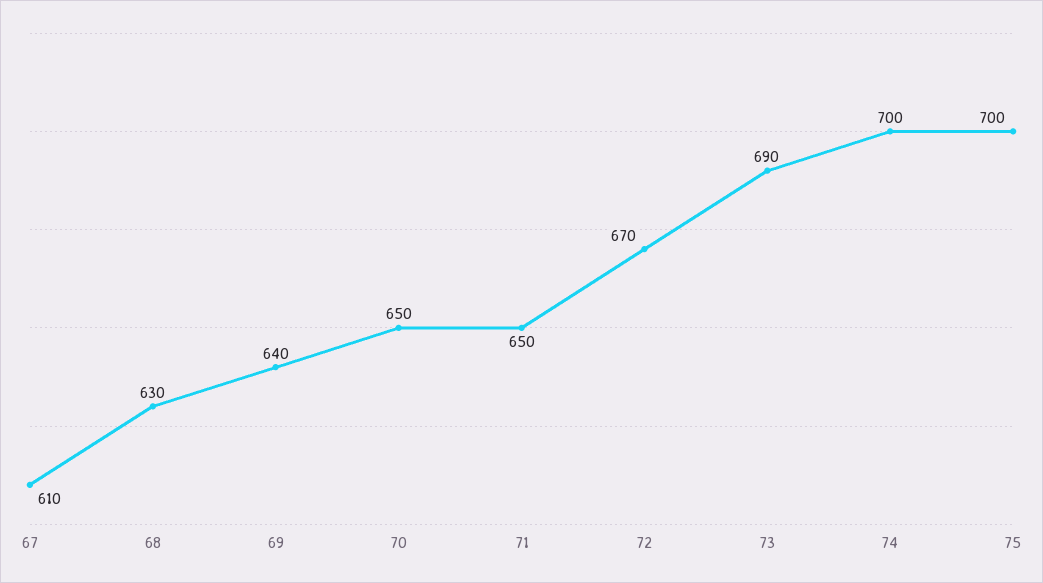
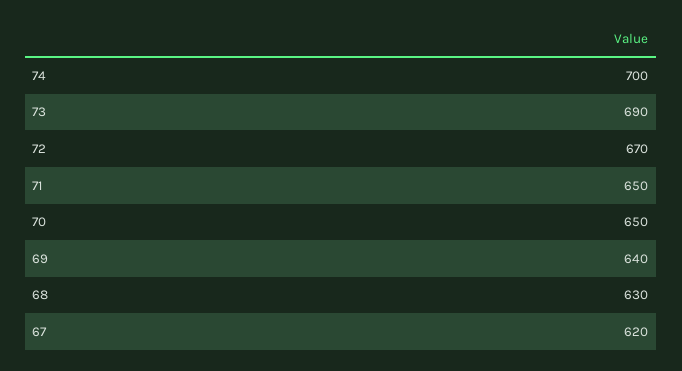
  {
-   "67": 610,
+   "67": 620,
    "68": 630,
    "69": 640,
    "70": 650,
    "71": 650,
    "72": 670,
    "73": 690,
-   "74": 700,
+   "74": 700
-   "75": 700
  }

